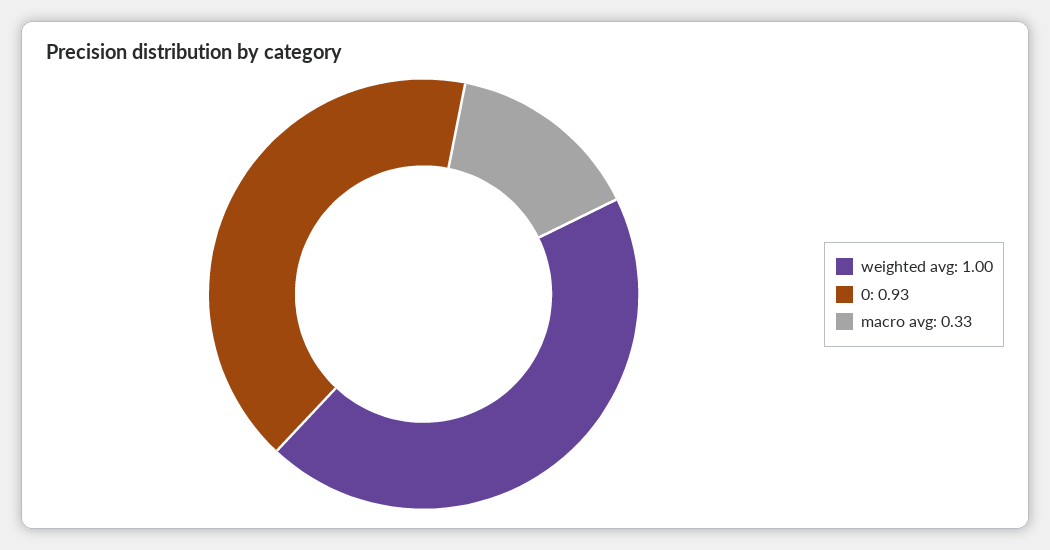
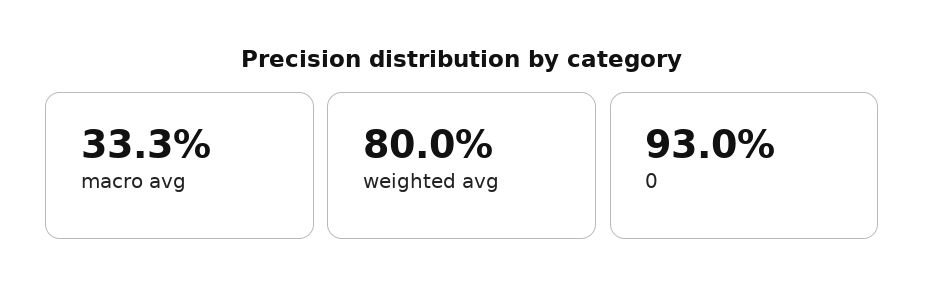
  {
-   "weighted avg": 1,
+   "weighted avg": 0.8,
    "0": 0.93,
    "macro avg": 0.333
  }

